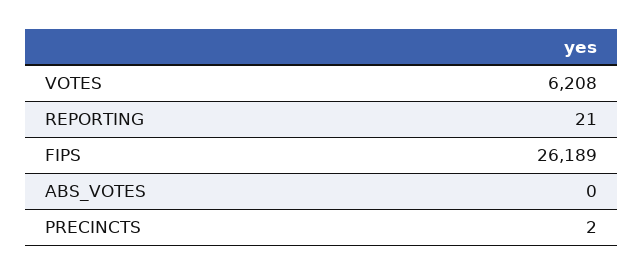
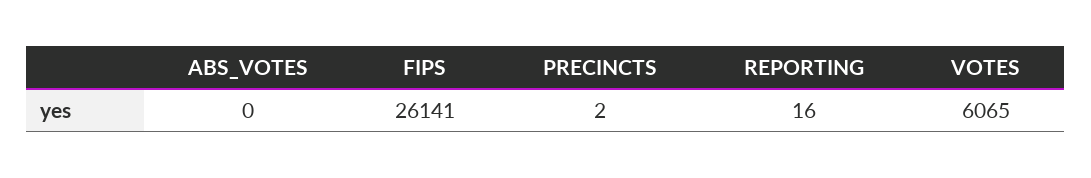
  {
-   "VOTES": 6208,
+   "VOTES": 6065,
-   "REPORTING": 21,
+   "REPORTING": 16,
-   "FIPS": 26189,
+   "FIPS": 26141,
    "ABS_VOTES": 0,
    "PRECINCTS": 2
  }

